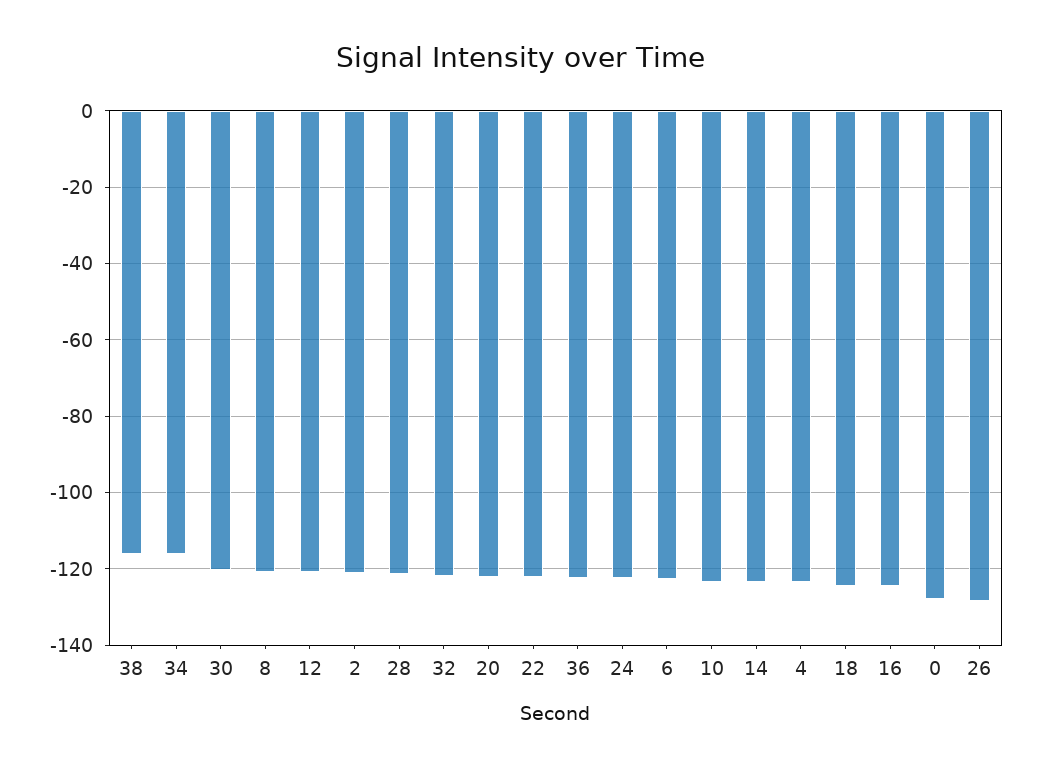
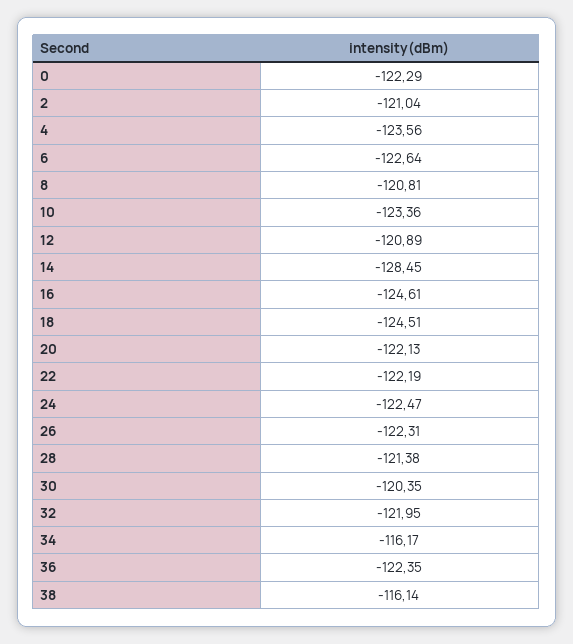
  {
    "38": -116.14,
    "34": -116.17,
    "30": -120.35,
    "8": -120.81,
    "12": -120.89,
    "2": -121.04,
    "28": -121.38,
    "32": -121.95,
    "20": -122.13,
    "22": -122.19,
    "36": -122.35,
    "24": -122.47,
    "6": -122.64,
    "10": -123.36,
-   "14": -124,
+   "14": -128.45,
    "4": -123.56,
    "18": -124.51,
    "16": -124.61,
-   "0": -128,
+   "0": -122.29,
-   "26": -128
+   "26": -122.31
  }

